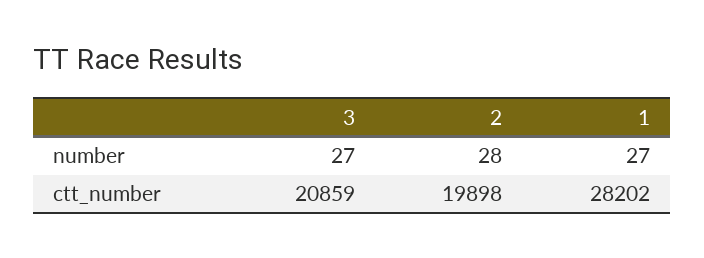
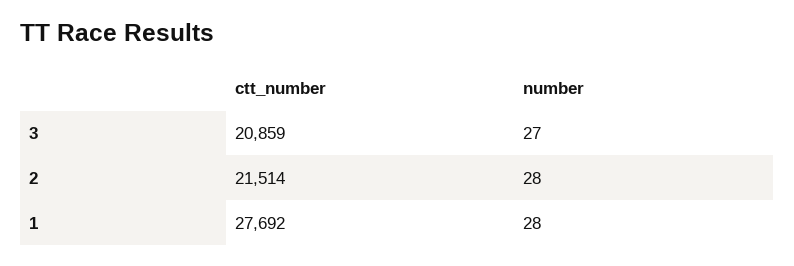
  {
    "3": {
      "number": 27,
      "ctt_number": 20859
    },
    "2": {
      "number": 28,
-     "ctt_number": 19898
+     "ctt_number": 21514
    },
    "1": {
-     "number": 27,
+     "number": 28,
-     "ctt_number": 28202
+     "ctt_number": 27692
    }
  }

